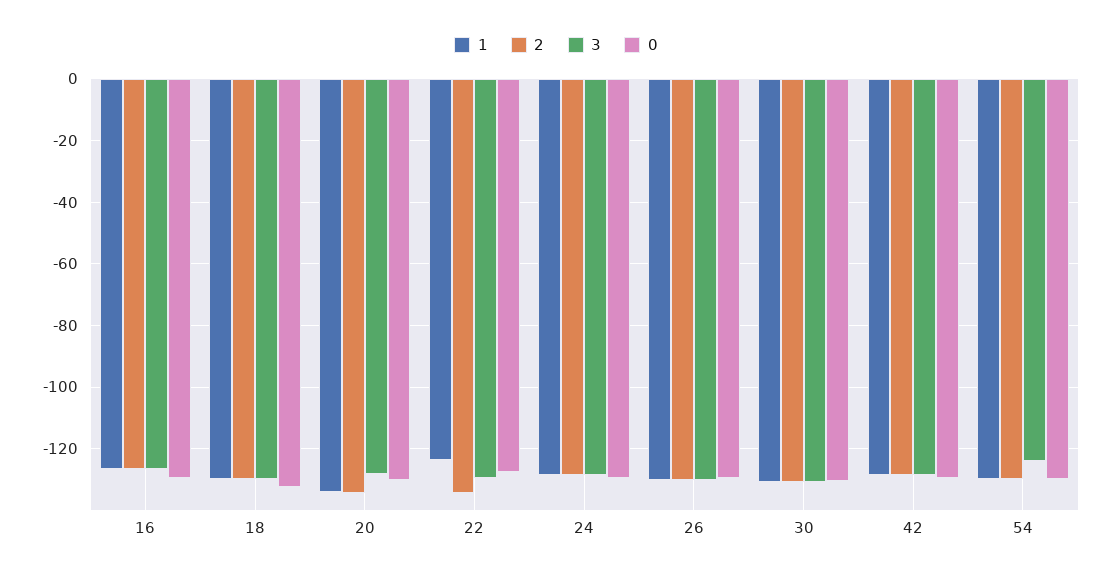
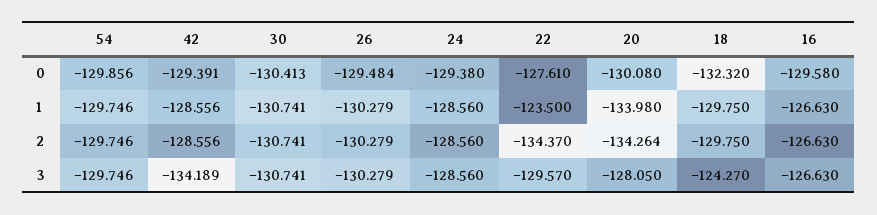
  {
    "1": {
      "16": -126.63,
      "18": -129.75,
      "20": -133.98,
      "22": -123.5,
      "24": -128.56,
      "26": -130.279,
      "30": -130.741,
      "42": -128.556,
      "54": -129.746
    },
    "2": {
      "16": -126.63,
      "18": -129.75,
      "20": -134.264,
      "22": -134.37,
      "24": -128.56,
      "26": -130.279,
      "30": -130.741,
      "42": -128.556,
      "54": -129.746
    },
    "3": {
      "16": -126.63,
-     "18": -130,
+     "18": -124.27,
      "20": -128.05,
      "22": -129.57,
      "24": -128.56,
      "26": -130.279,
      "30": -130.741,
-     "42": -128,
+     "42": -134.189,
-     "54": -124
+     "54": -129.746
    },
    "0": {
      "16": -129.58,
      "18": -132.32,
      "20": -130.08,
      "22": -127.61,
      "24": -129.38,
      "26": -129.484,
      "30": -130.413,
      "42": -129.391,
      "54": -129.856
    }
  }

